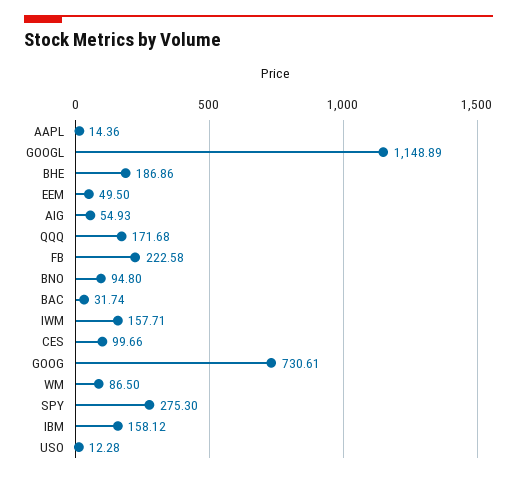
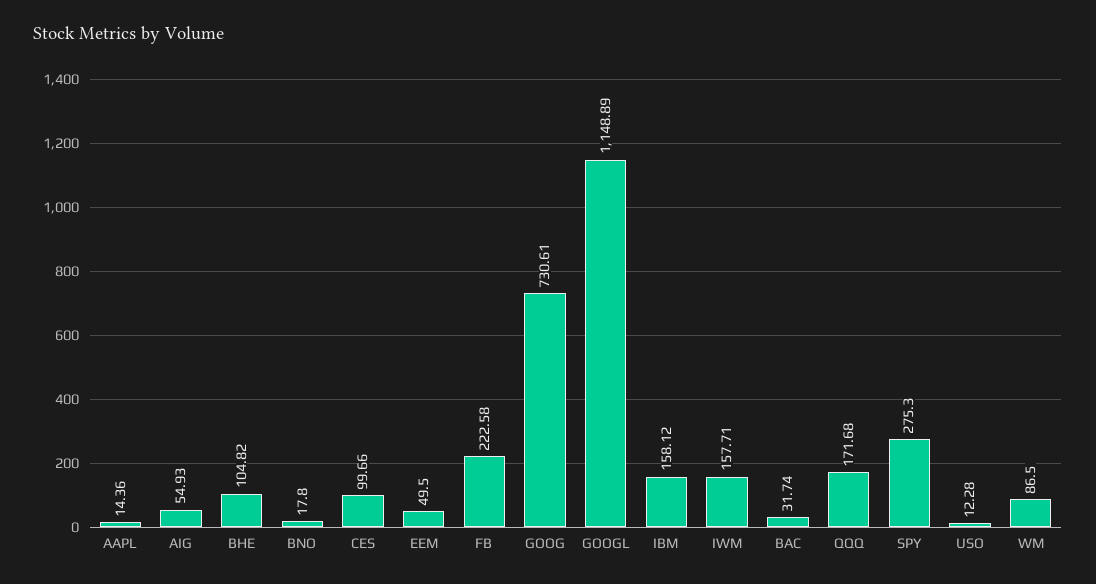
  {
    "AAPL": 14.36,
    "GOOGL": 1148.89,
-   "BHE": 186.86,
+   "BHE": 104.82,
    "EEM": 49.5,
    "AIG": 54.93,
    "QQQ": 171.68,
    "FB": 222.58,
-   "BNO": 94.8,
+   "BNO": 17.8,
    "BAC": 31.74,
    "IWM": 157.71,
    "CES": 99.66,
    "GOOG": 730.61,
    "WM": 86.5,
    "SPY": 275.3,
    "IBM": 158.12,
    "USO": 12.28
  }

